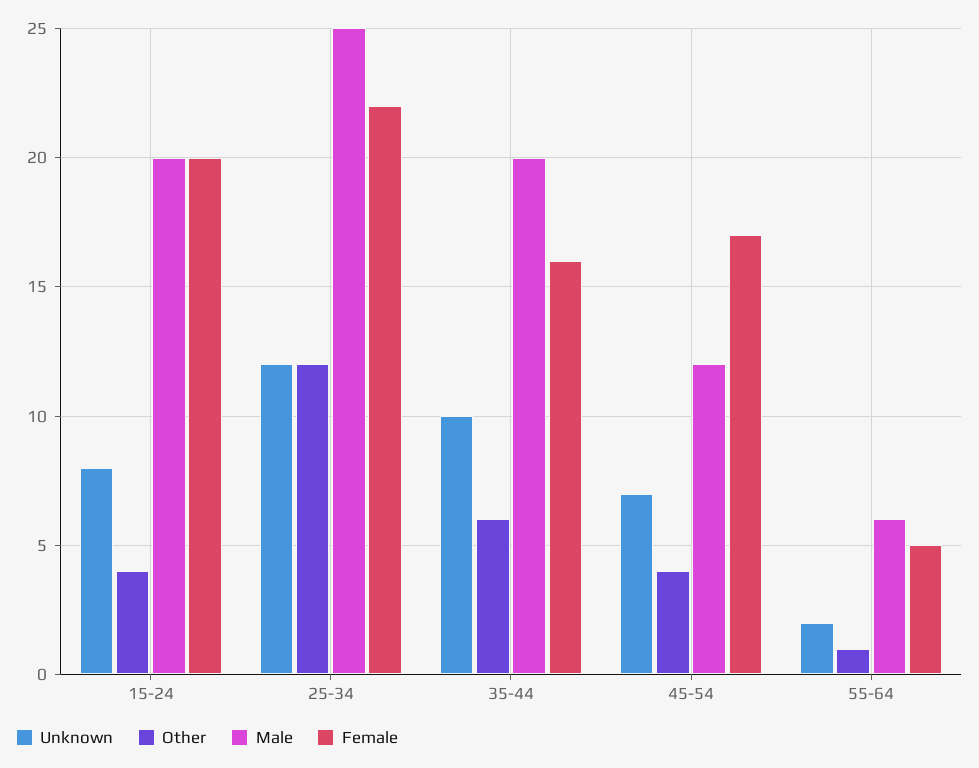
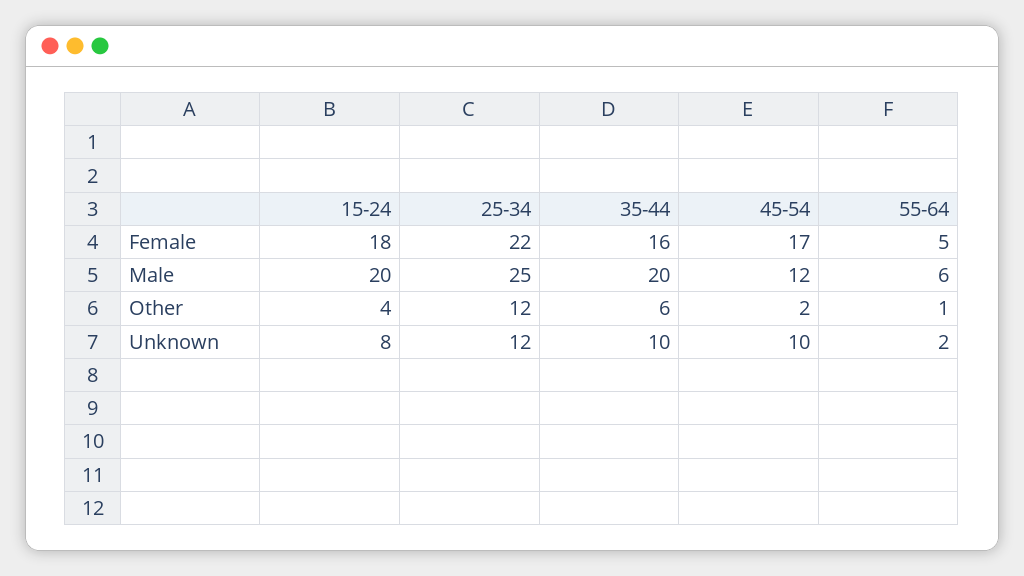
  {
    "Unknown": {
      "15-24": 8,
      "25-34": 12,
      "35-44": 10,
-     "45-54": 7,
+     "45-54": 10,
      "55-64": 2
    },
    "Other": {
      "15-24": 4,
      "25-34": 12,
      "35-44": 6,
-     "45-54": 4,
+     "45-54": 2,
      "55-64": 1
    },
    "Male": {
      "15-24": 20,
      "25-34": 25,
      "35-44": 20,
      "45-54": 12,
      "55-64": 6
    },
    "Female": {
-     "15-24": 20,
+     "15-24": 18,
      "25-34": 22,
      "35-44": 16,
      "45-54": 17,
      "55-64": 5
    }
  }

